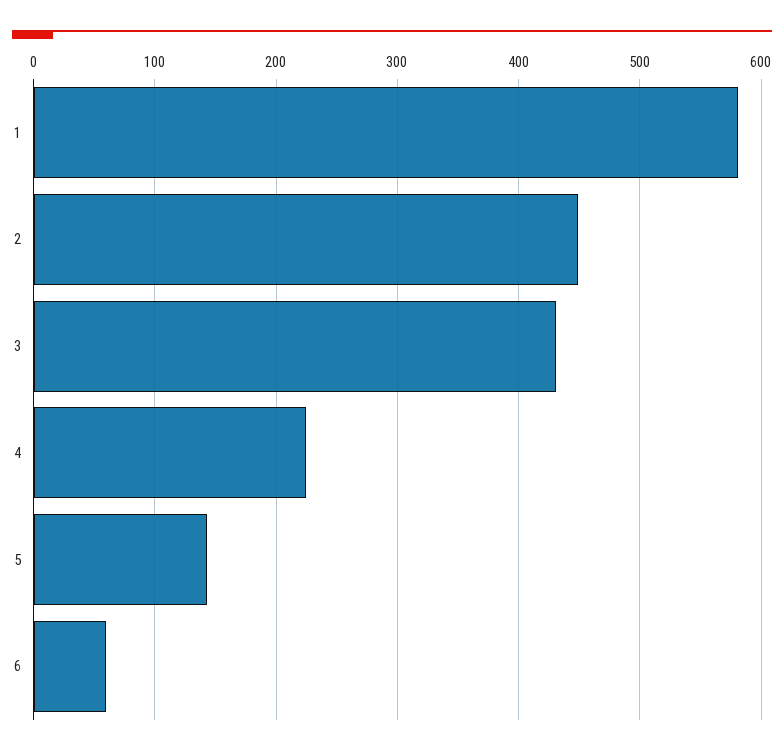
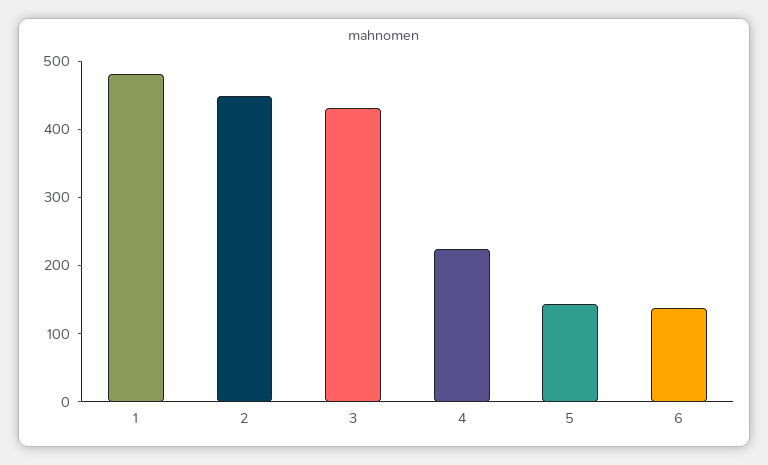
  {
-   "1": 580,
+   "1": 480,
    "2": 450,
    "3": 430,
    "4": 230,
    "5": 140,
-   "6": 60
+   "6": 140
  }

